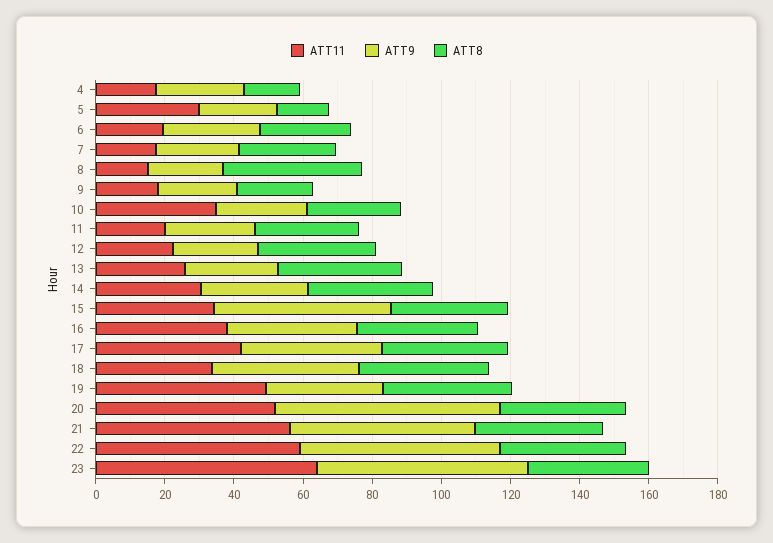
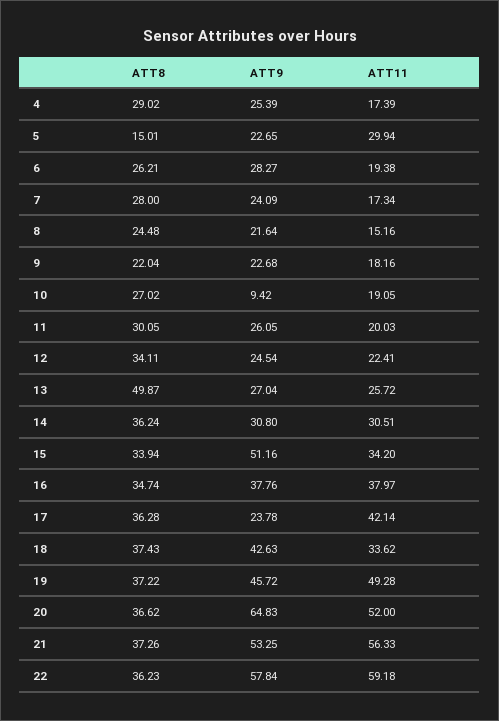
  {
    "ATT11": {
      "4": 17.39,
      "5": 29.94,
      "6": 19.38,
      "7": 17.34,
      "8": 15.16,
      "9": 18.16,
-     "10": 35,
+     "10": 19.05,
      "11": 20.03,
      "12": 22.41,
      "13": 25.72,
      "14": 30.51,
      "15": 34.2,
      "16": 37.97,
      "17": 42.14,
      "18": 33.62,
      "19": 49.28,
      "20": 52,
      "21": 56.33,
-     "22": 59.18,
+     "22": 59.18
-     "23": 65
    },
    "ATT9": {
      "4": 25.39,
      "5": 22.65,
      "6": 28.27,
      "7": 24.09,
      "8": 21.64,
      "9": 22.68,
-     "10": 25,
+     "10": 9.42,
      "11": 26.05,
      "12": 24.54,
      "13": 27.04,
      "14": 30.8,
      "15": 51.16,
      "16": 37.76,
-     "17": 40,
+     "17": 23.78,
      "18": 42.63,
-     "19": 35,
+     "19": 45.72,
      "20": 64.83,
      "21": 53.25,
-     "22": 57.84,
+     "22": 57.84
-     "23": 60
    },
    "ATT8": {
-     "4": 15,
+     "4": 29.02,
      "5": 15.01,
      "6": 26.21,
      "7": 28,
-     "8": 40,
+     "8": 24.48,
      "9": 22.04,
      "10": 27.02,
      "11": 30.05,
      "12": 34.11,
-     "13": 35,
+     "13": 49.87,
      "14": 36.24,
      "15": 33.94,
      "16": 34.74,
      "17": 36.28,
      "18": 37.43,
      "19": 37.22,
      "20": 36.62,
      "21": 37.26,
-     "22": 36.23,
+     "22": 36.23
-     "23": 35
    }
  }

